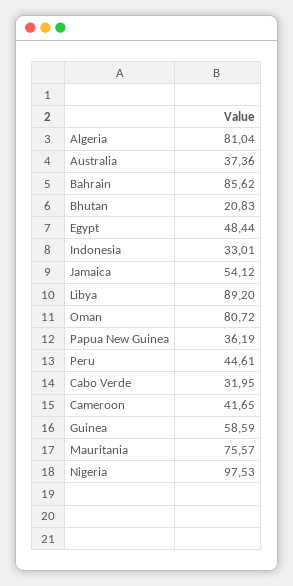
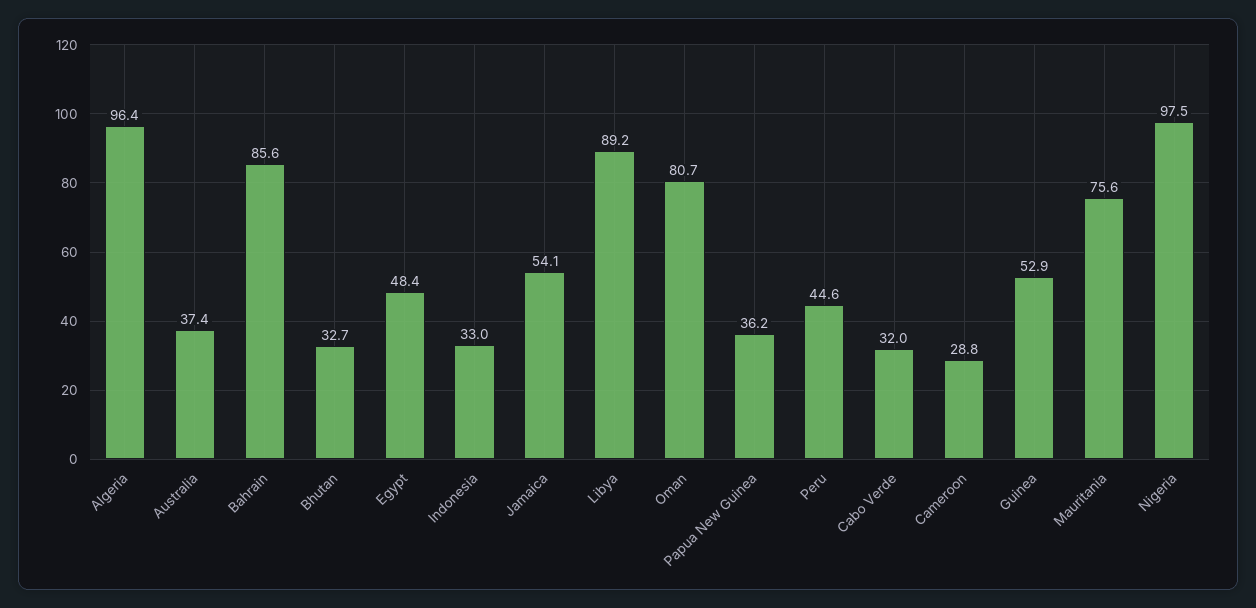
  {
-   "Algeria": 81.04,
+   "Algeria": 96.4,
    "Australia": 37.36,
    "Bahrain": 85.62,
-   "Bhutan": 20.83,
+   "Bhutan": 32.7,
    "Egypt": 48.44,
    "Indonesia": 33.01,
    "Jamaica": 54.12,
    "Libya": 89.2,
    "Oman": 80.72,
    "Papua New Guinea": 36.19,
    "Peru": 44.61,
    "Cabo Verde": 31.95,
-   "Cameroon": 41.65,
+   "Cameroon": 28.8,
-   "Guinea": 58.59,
+   "Guinea": 52.9,
    "Mauritania": 75.57,
    "Nigeria": 97.53
  }

